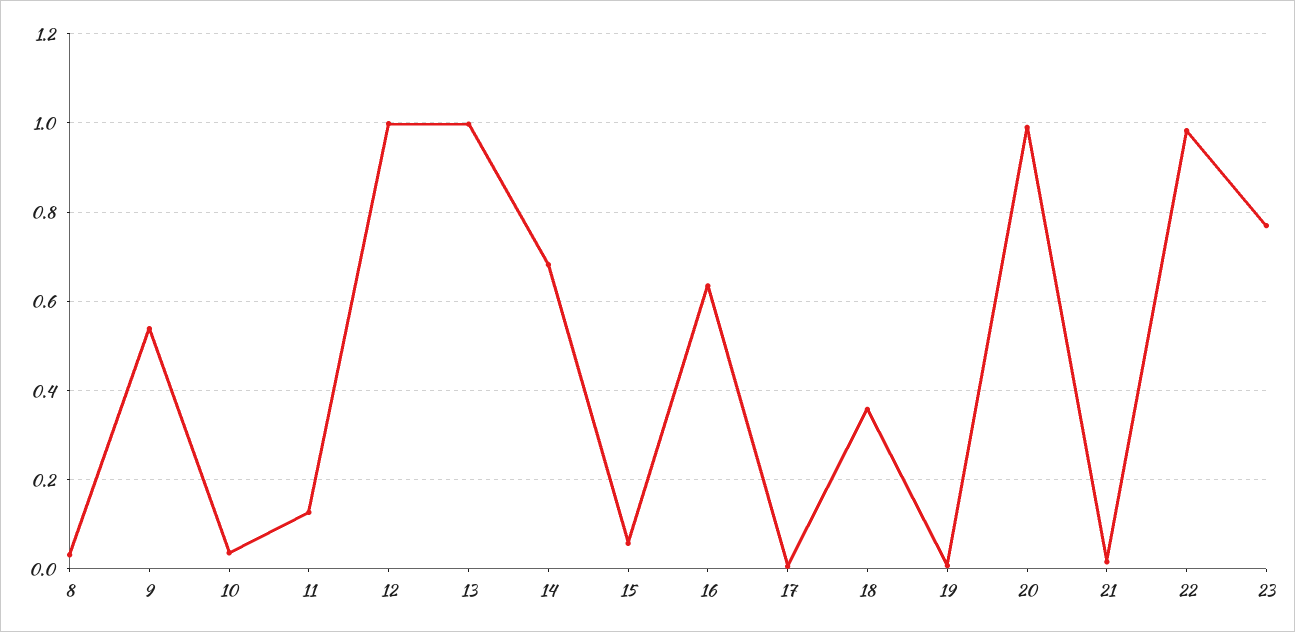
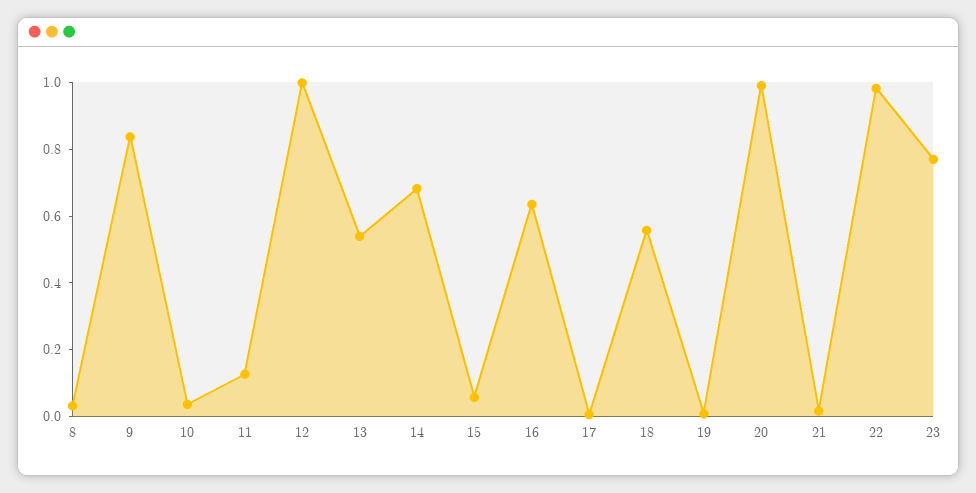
  {
    "8": 0.04,
-   "9": 0.54,
+   "9": 0.85,
    "10": 0.04,
    "11": 0.12,
    "12": 1,
-   "13": 1,
+   "13": 0.55,
    "14": 0.68,
    "15": 0.06,
    "16": 0.64,
    "17": 0,
-   "18": 0.36,
+   "18": 0.55,
    "19": 0,
    "20": 1,
    "21": 0.02,
    "22": 0.98,
    "23": 0.76
  }

